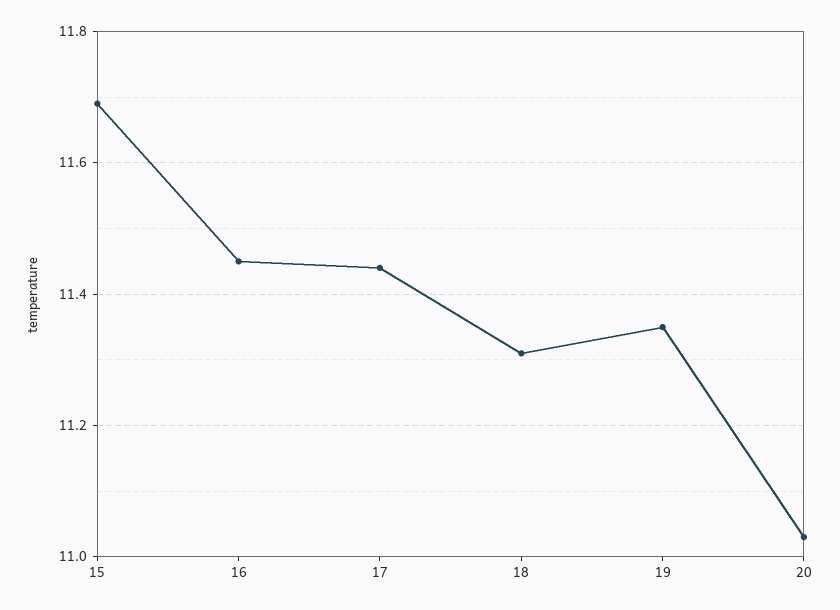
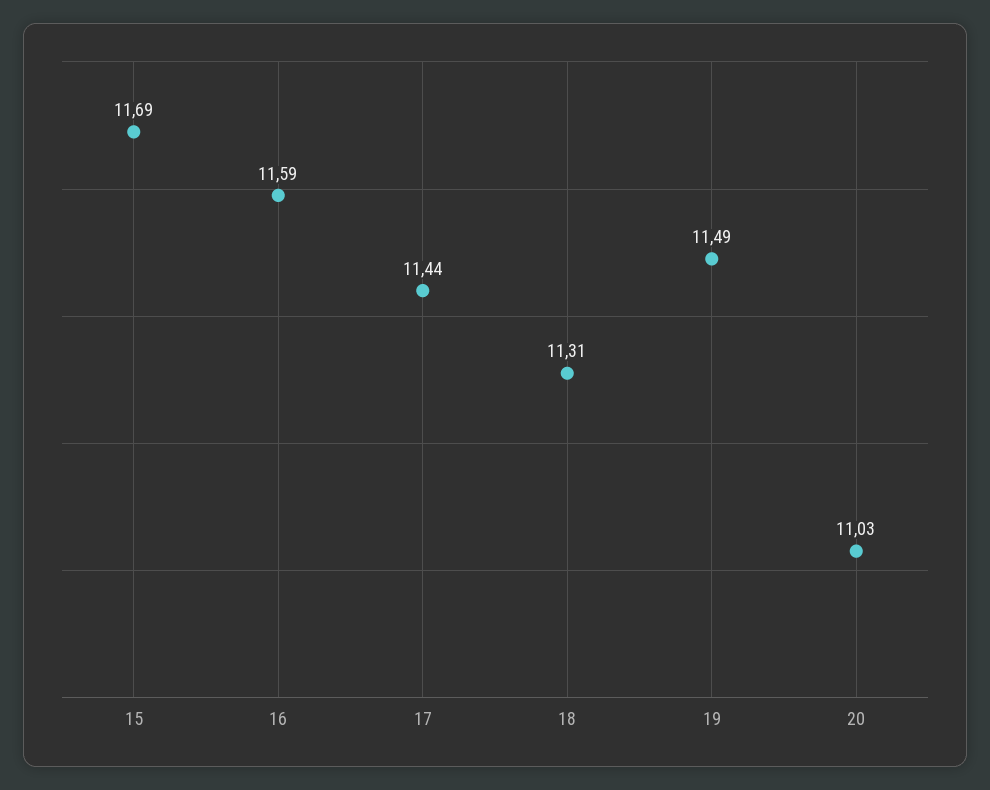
  {
    "15": 11.69,
-   "16": 11.45,
+   "16": 11.59,
    "17": 11.44,
    "18": 11.31,
-   "19": 11.35,
+   "19": 11.49,
    "20": 11.03
  }

